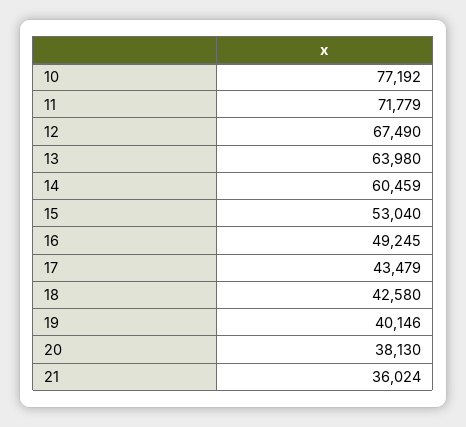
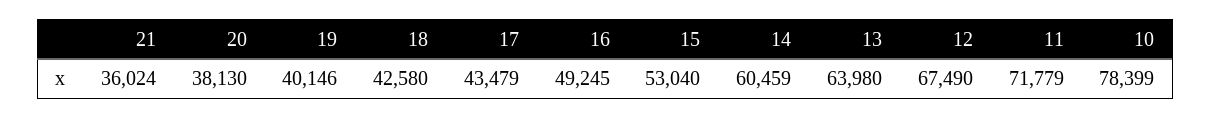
  {
-   "10": 77192,
+   "10": 78399,
    "11": 71779,
    "12": 67490,
    "13": 63980,
    "14": 60459,
    "15": 53040,
    "16": 49245,
    "17": 43479,
    "18": 42580,
    "19": 40146,
    "20": 38130,
    "21": 36024
  }

